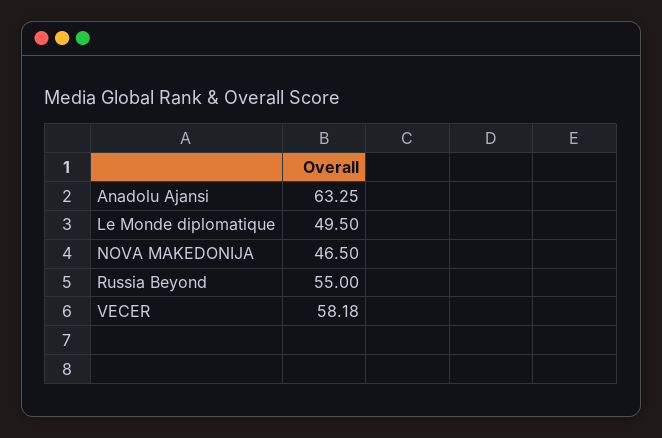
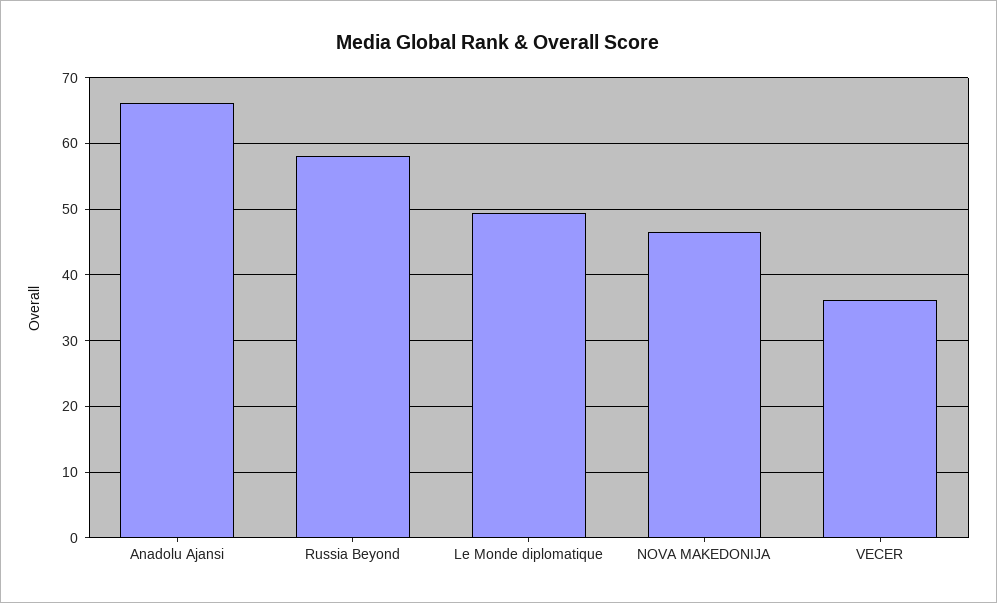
  {
-   "Anadolu Ajansi": 63.25,
+   "Anadolu Ajansi": 66,
    "Le Monde diplomatique": 49.5,
    "NOVA MAKEDONIJA": 46.5,
-   "Russia Beyond": 55,
+   "Russia Beyond": 58,
-   "VECER": 58.18
+   "VECER": 36
  }

